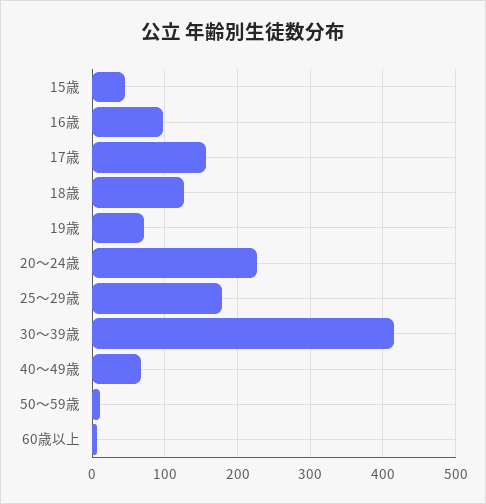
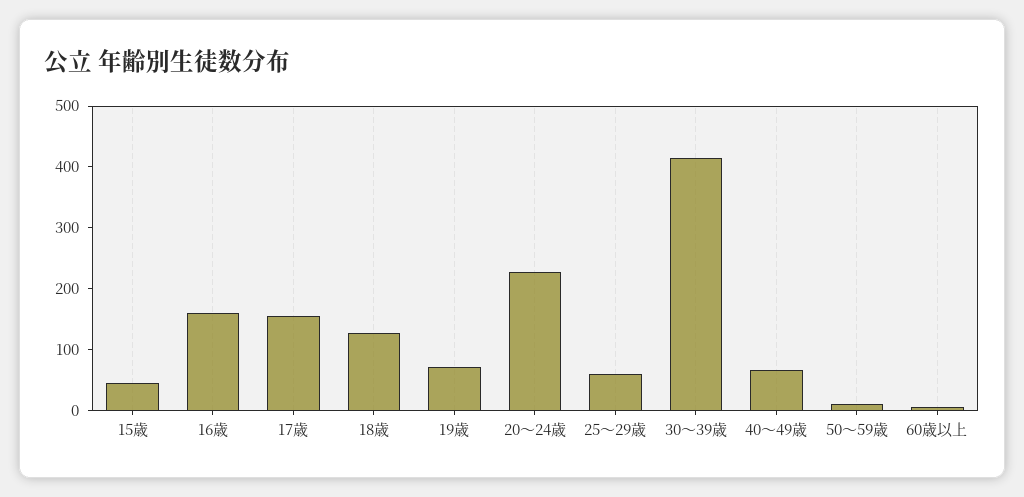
  {
    "15歳": 50,
-   "16歳": 100,
+   "16歳": 160,
    "17歳": 160,
    "18歳": 130,
    "19歳": 70,
    "20～24歳": 230,
-   "25～29歳": 180,
+   "25～29歳": 60,
    "30～39歳": 420,
    "40～49歳": 70,
    "50～59歳": 10,
    "60歳以上": 10
  }

